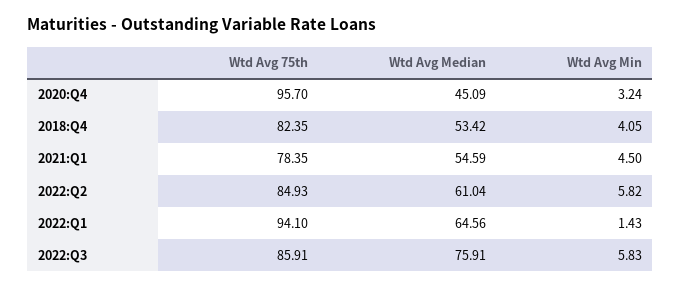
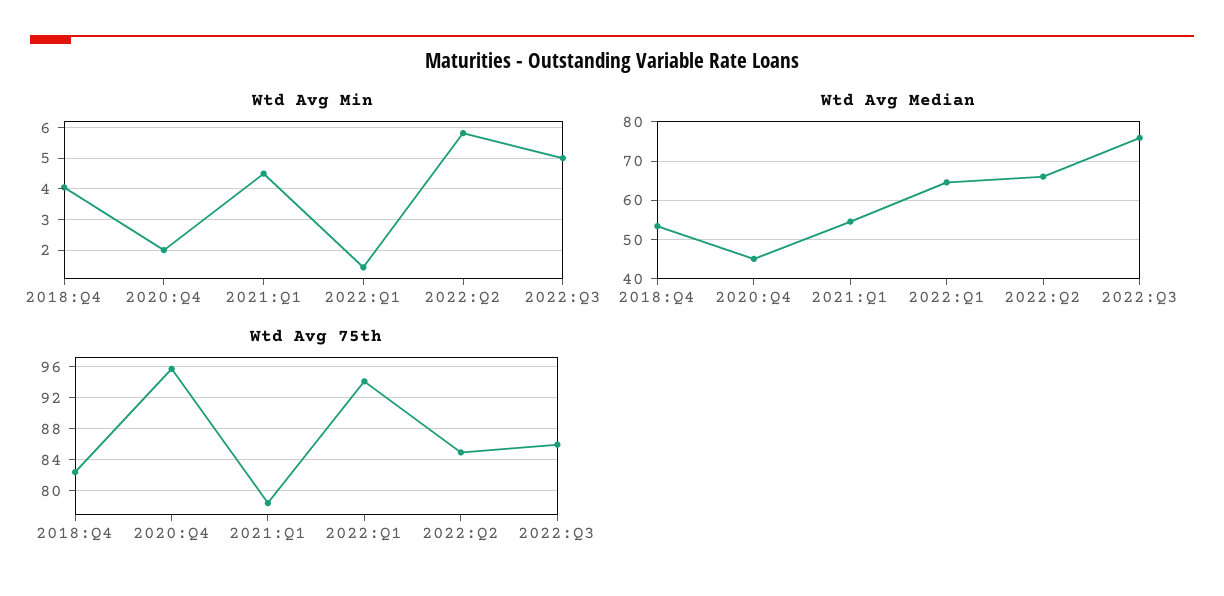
  {
    "Wtd Avg 75th": {
      "2020:Q4": 95.7,
      "2018:Q4": 82.35,
      "2021:Q1": 78.35,
      "2022:Q2": 84.93,
      "2022:Q1": 94.1,
      "2022:Q3": 85.91
    },
    "Wtd Avg Median": {
      "2020:Q4": 45.09,
      "2018:Q4": 53.42,
      "2021:Q1": 54.59,
-     "2022:Q2": 61.04,
+     "2022:Q2": 66,
      "2022:Q1": 64.56,
      "2022:Q3": 75.91
    },
    "Wtd Avg Min": {
-     "2020:Q4": 3.24,
+     "2020:Q4": 2,
      "2018:Q4": 4.05,
      "2021:Q1": 4.5,
      "2022:Q2": 5.82,
      "2022:Q1": 1.43,
-     "2022:Q3": 5.83
+     "2022:Q3": 5
    }
  }

